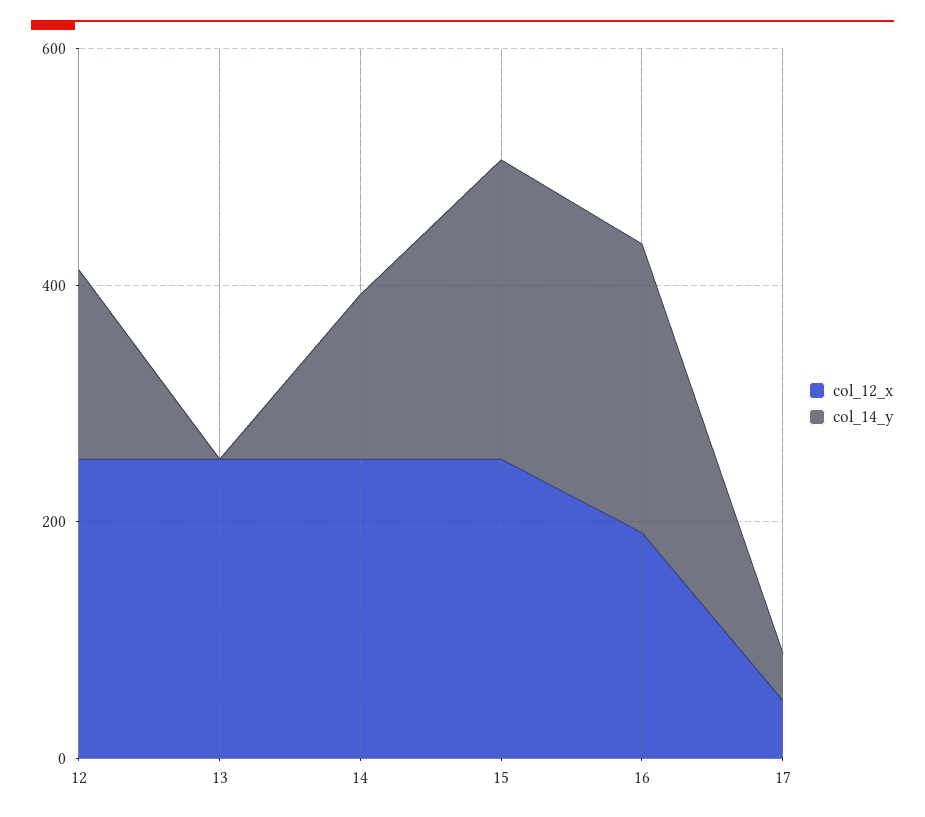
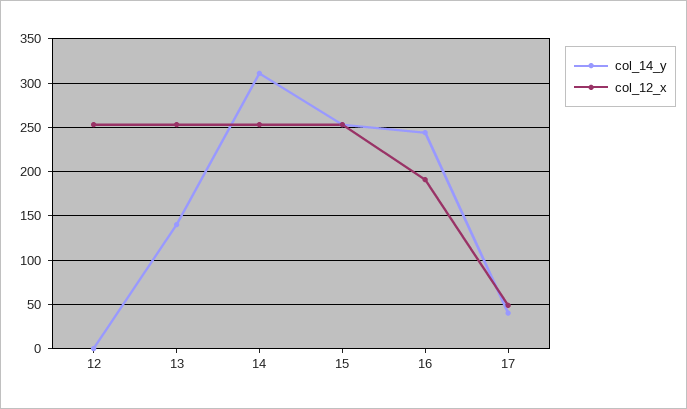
  {
    "col_12_x": {
      "12": 250,
      "13": 250,
      "14": 250,
      "15": 250,
      "16": 190,
      "17": 50
    },
    "col_14_y": {
-     "12": 150,
+     "12": 0,
-     "13": 0,
+     "13": 140,
-     "14": 150,
+     "14": 310,
      "15": 250,
      "16": 240,
      "17": 40
    }
  }

